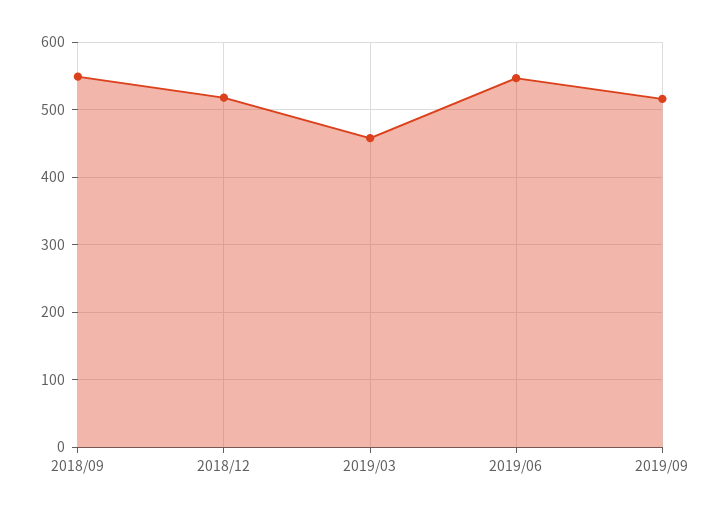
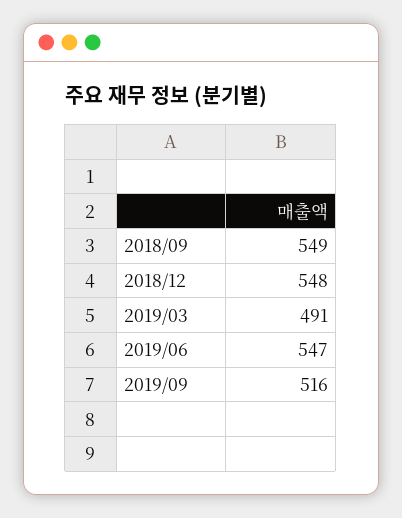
  {
    "2018/09": 549,
-   "2018/12": 520,
+   "2018/12": 548,
-   "2019/03": 460,
+   "2019/03": 491,
    "2019/06": 547,
    "2019/09": 516
  }

